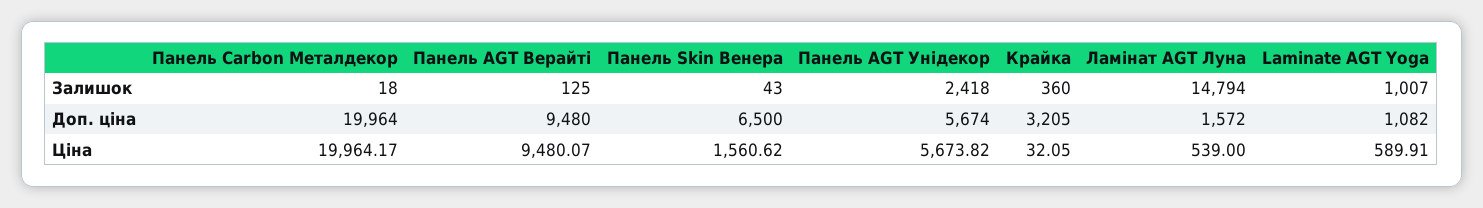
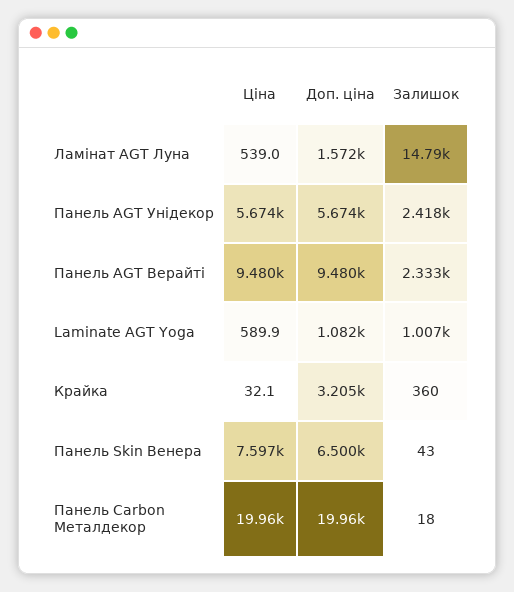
  {
    "Панель Carbon Металдекор": {
      "Залишок": 18,
      "Доп. ціна": 19964,
      "Ціна": 19964.17
    },
    "Панель AGT Верайті": {
-     "Залишок": 125,
+     "Залишок": 2333,
      "Доп. ціна": 9480,
      "Ціна": 9480.07
    },
    "Панель Skin Венера": {
      "Залишок": 43,
      "Доп. ціна": 6500,
-     "Ціна": 1560.62
+     "Ціна": 7597
    },
    "Панель AGT Унідекор": {
      "Залишок": 2418,
      "Доп. ціна": 5674,
      "Ціна": 5673.82
    },
    "Крайка": {
      "Залишок": 360,
      "Доп. ціна": 3205,
      "Ціна": 32.05
    },
    "Ламінат AGT Луна": {
      "Залишок": 14794,
      "Доп. ціна": 1572,
      "Ціна": 539
    },
    "Laminate AGT Yoga": {
      "Залишок": 1007,
      "Доп. ціна": 1082,
      "Ціна": 589.91
    }
  }

